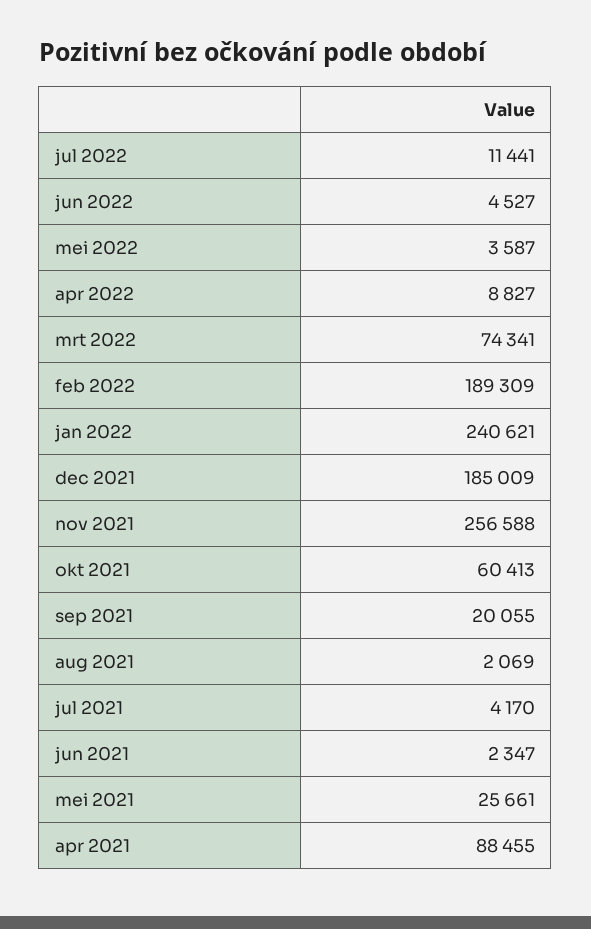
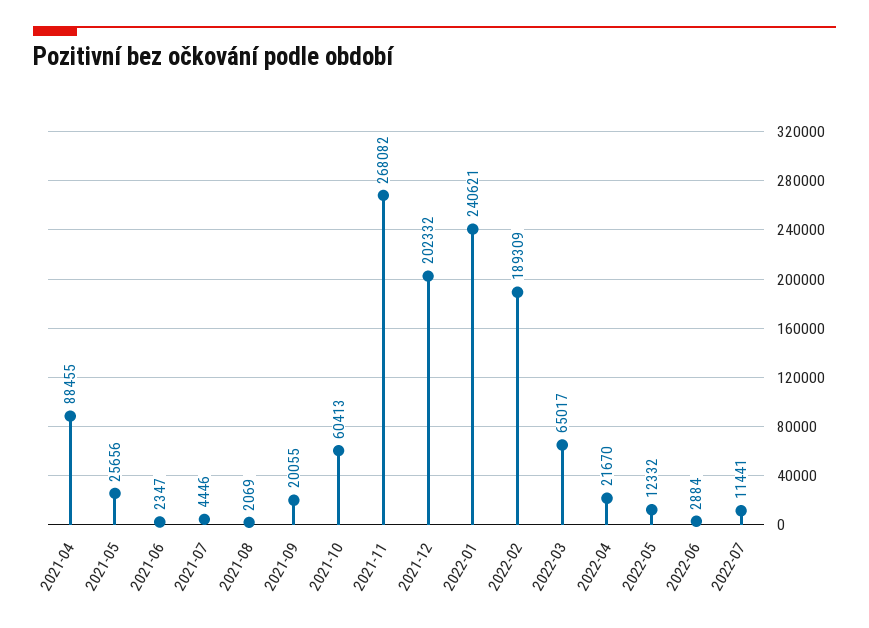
  {
    "jul 2022": 11441,
-   "jun 2022": 4527,
+   "jun 2022": 2884,
-   "mei 2022": 3587,
+   "mei 2022": 12332,
-   "apr 2022": 8827,
+   "apr 2022": 21670,
-   "mrt 2022": 74341,
+   "mrt 2022": 65017,
    "feb 2022": 189309,
    "jan 2022": 240621,
-   "dec 2021": 185009,
+   "dec 2021": 202332,
-   "nov 2021": 256588,
+   "nov 2021": 268082,
    "okt 2021": 60413,
    "sep 2021": 20055,
    "aug 2021": 2069,
-   "jul 2021": 4170,
+   "jul 2021": 4446,
    "jun 2021": 2347,
-   "mei 2021": 25661,
+   "mei 2021": 25656,
    "apr 2021": 88455
  }

